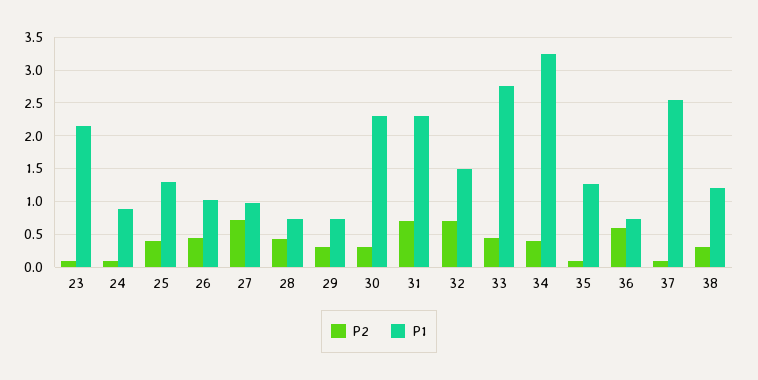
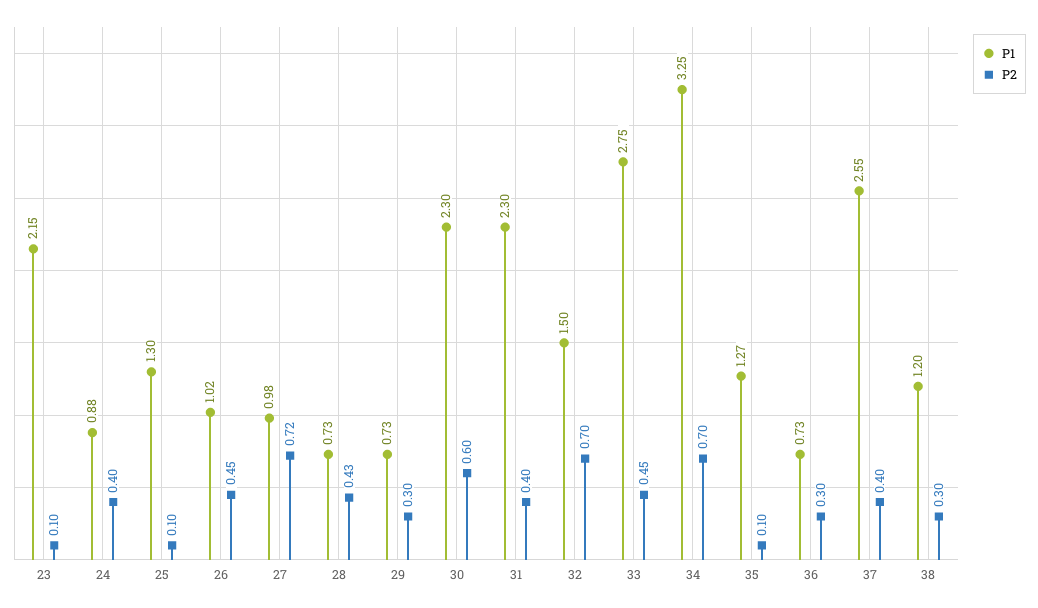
  {
    "P2": {
      "23": 0.1,
-     "24": 0.1,
+     "24": 0.4,
-     "25": 0.4,
+     "25": 0.1,
      "26": 0.45,
      "27": 0.72,
      "28": 0.43,
      "29": 0.3,
-     "30": 0.3,
+     "30": 0.6,
-     "31": 0.7,
+     "31": 0.4,
      "32": 0.7,
      "33": 0.45,
-     "34": 0.4,
+     "34": 0.7,
      "35": 0.1,
-     "36": 0.6,
+     "36": 0.3,
-     "37": 0.1,
+     "37": 0.4,
      "38": 0.3
    },
    "P1": {
      "23": 2.15,
      "24": 0.88,
      "25": 1.3,
      "26": 1.02,
      "27": 0.98,
      "28": 0.73,
      "29": 0.73,
      "30": 2.3,
      "31": 2.3,
      "32": 1.5,
      "33": 2.75,
      "34": 3.25,
      "35": 1.27,
      "36": 0.73,
      "37": 2.55,
      "38": 1.2
    }
  }

